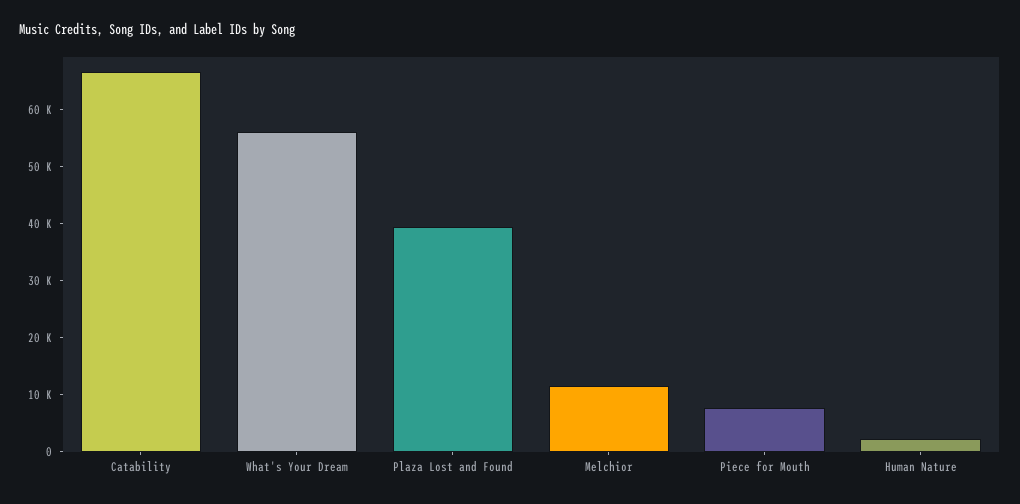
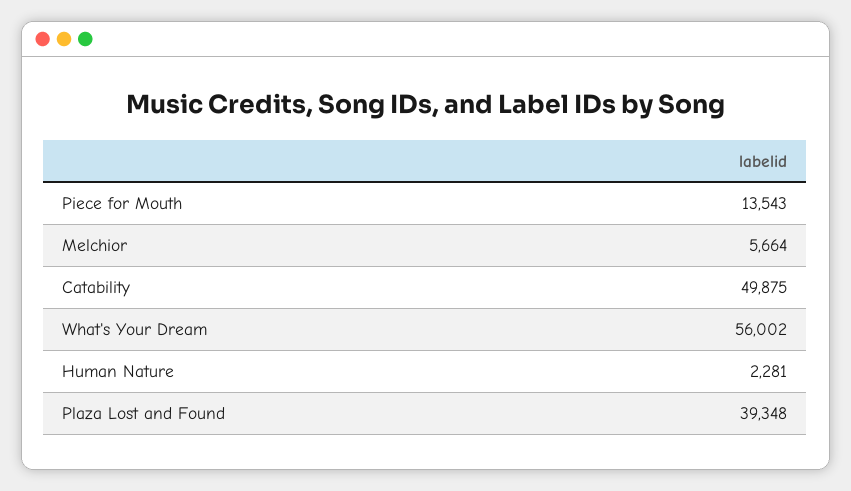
  {
-   "Catability": 66000,
+   "Catability": 49875,
    "What's Your Dream": 56002,
    "Plaza Lost and Found": 39348,
-   "Melchior": 12000,
+   "Melchior": 5664,
-   "Piece for Mouth": 8000,
+   "Piece for Mouth": 13543,
    "Human Nature": 2281
  }

